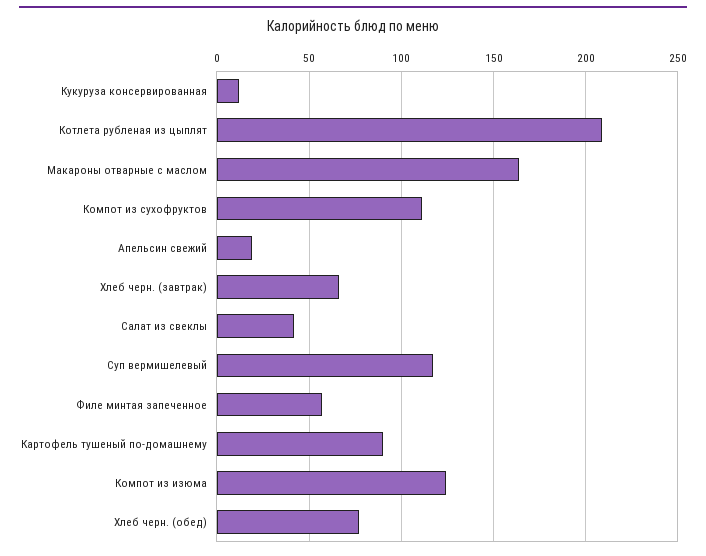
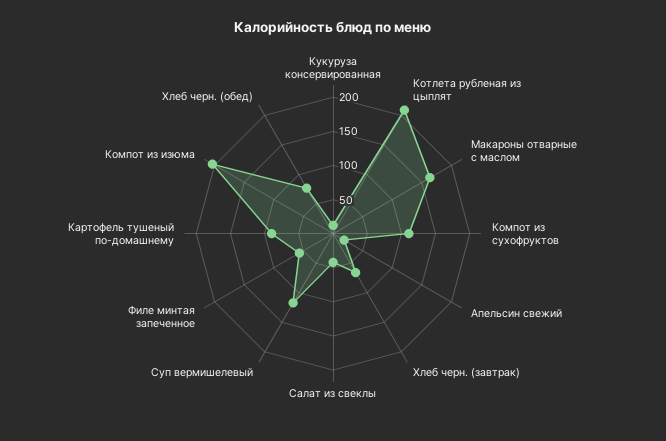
  {
    "Кукуруза консервированная": 10,
    "Котлета рубленая из цыплят": 210,
    "Макароны отварные с маслом": 165,
    "Компот из сухофруктов": 110,
    "Апельсин свежий": 20,
    "Хлеб черн. (завтрак)": 65,
    "Салат из свеклы": 40,
    "Суп вермишелевый": 115,
    "Филе минтая запеченное": 55,
    "Картофель тушеный по-домашнему": 90,
-   "Компот из изюма": 125,
+   "Компот из изюма": 200,
    "Хлеб черн. (обед)": 75
  }

